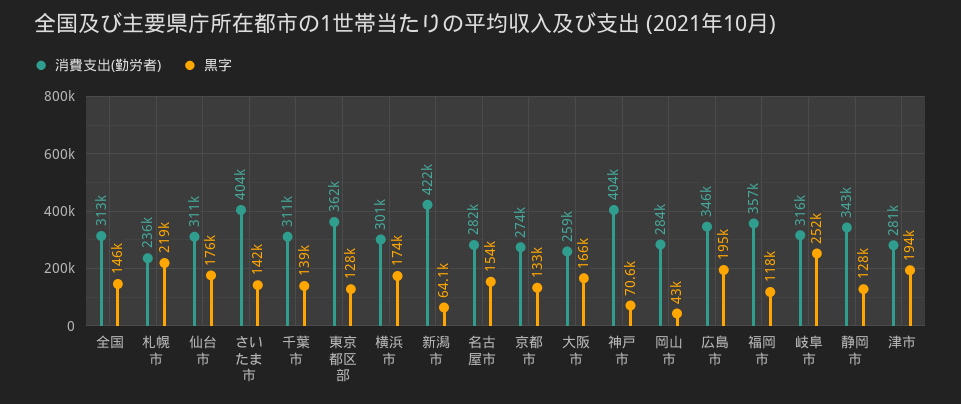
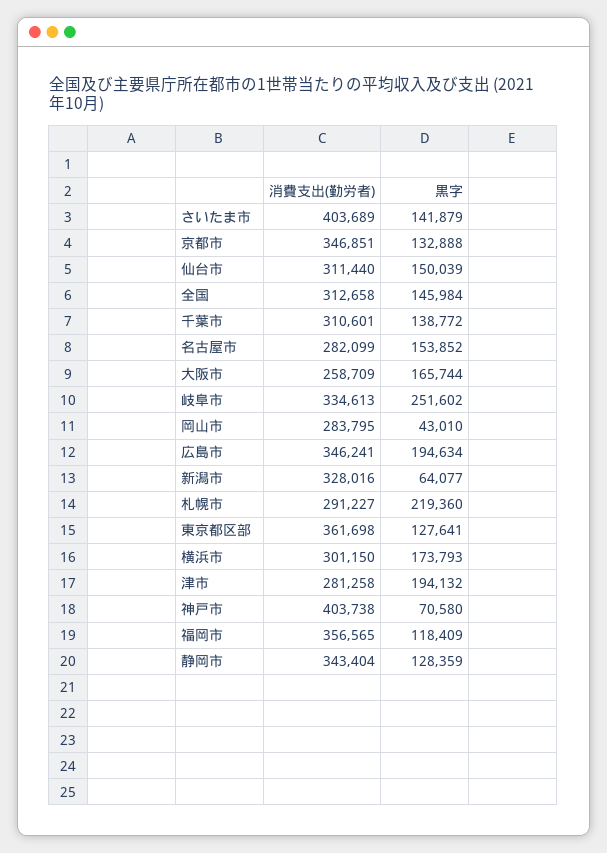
  {
    "消費支出(勤労者)": {
      "全国": 312658,
-     "札幌市": 236000,
+     "札幌市": 291227,
      "仙台市": 311440,
      "さいたま市": 403689,
      "千葉市": 310601,
      "東京都区部": 361698,
      "横浜市": 301150,
-     "新潟市": 422000,
+     "新潟市": 328016,
      "名古屋市": 282099,
-     "京都市": 274000,
+     "京都市": 346851,
      "大阪市": 258709,
      "神戸市": 403738,
      "岡山市": 283795,
      "広島市": 346241,
      "福岡市": 356565,
-     "岐阜市": 316000,
+     "岐阜市": 334613,
      "静岡市": 343404,
      "津市": 281258
    },
    "黒字": {
      "全国": 145984,
      "札幌市": 219360,
-     "仙台市": 176000,
+     "仙台市": 150039,
      "さいたま市": 141879,
      "千葉市": 138772,
      "東京都区部": 127641,
      "横浜市": 173793,
      "新潟市": 64077,
      "名古屋市": 153852,
      "京都市": 132888,
      "大阪市": 165744,
      "神戸市": 70580,
      "岡山市": 43010,
      "広島市": 194634,
      "福岡市": 118409,
      "岐阜市": 251602,
      "静岡市": 128359,
      "津市": 194132
    }
  }

